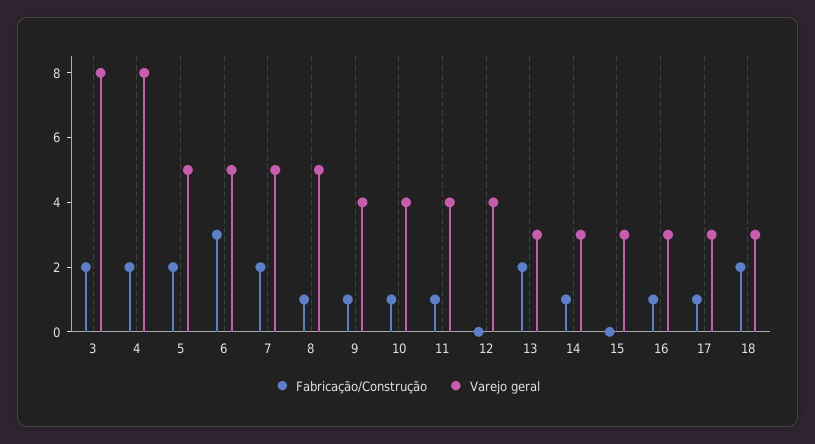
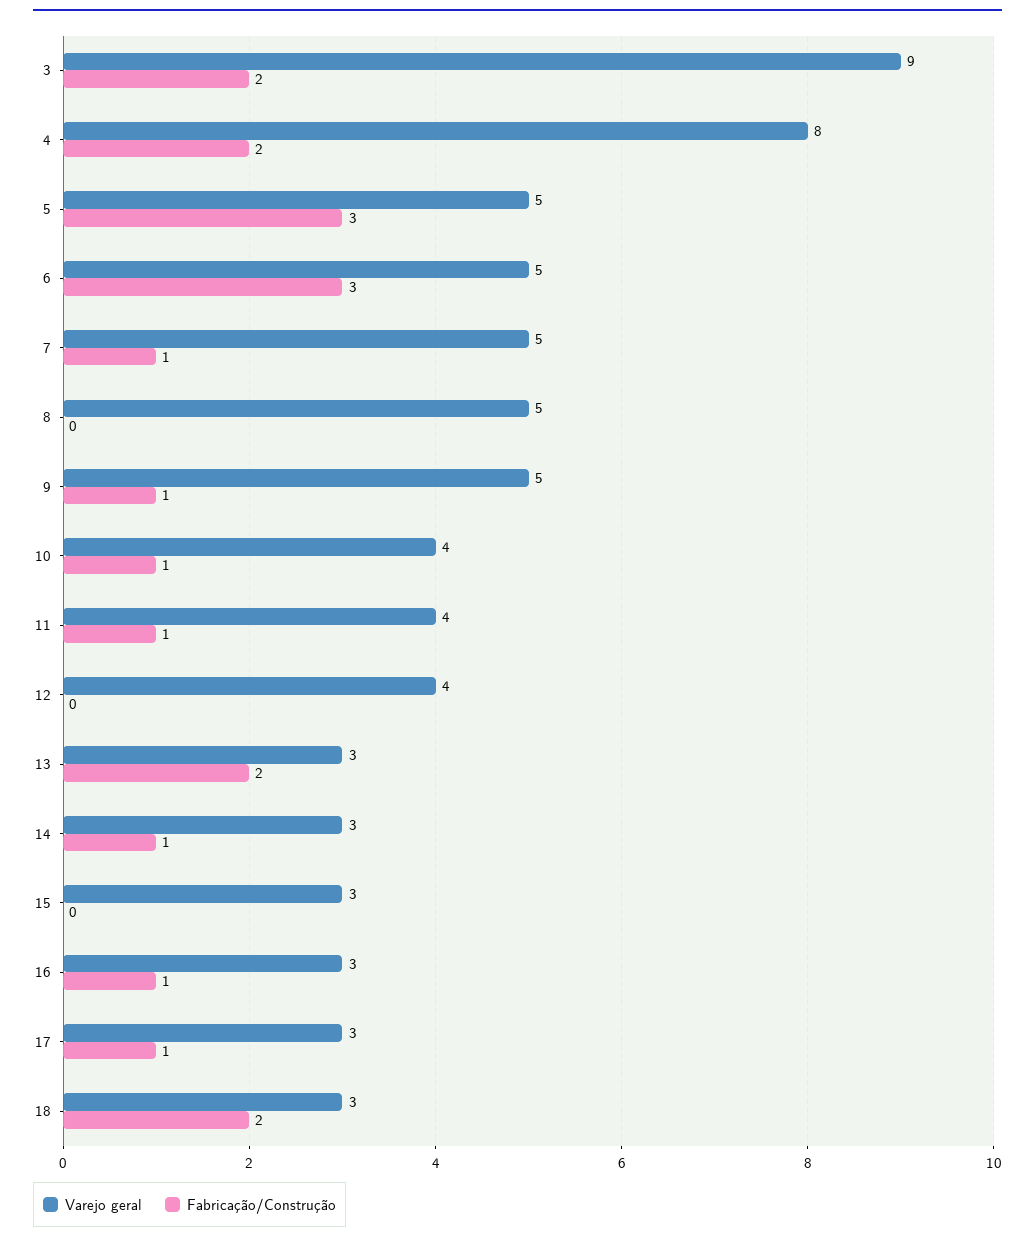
  {
    "Fabricação/Construção": {
      "3": 2,
      "4": 2,
-     "5": 2,
+     "5": 3,
      "6": 3,
-     "7": 2,
+     "7": 1,
-     "8": 1,
+     "8": 0,
      "9": 1,
      "10": 1,
      "11": 1,
      "12": 0,
      "13": 2,
      "14": 1,
      "15": 0,
      "16": 1,
      "17": 1,
      "18": 2
    },
    "Varejo geral": {
-     "3": 8,
+     "3": 9,
      "4": 8,
      "5": 5,
      "6": 5,
      "7": 5,
      "8": 5,
-     "9": 4,
+     "9": 5,
      "10": 4,
      "11": 4,
      "12": 4,
      "13": 3,
      "14": 3,
      "15": 3,
      "16": 3,
      "17": 3,
      "18": 3
    }
  }

